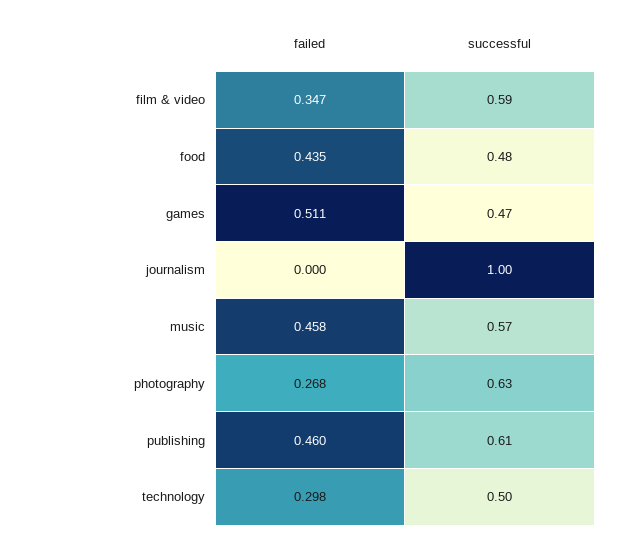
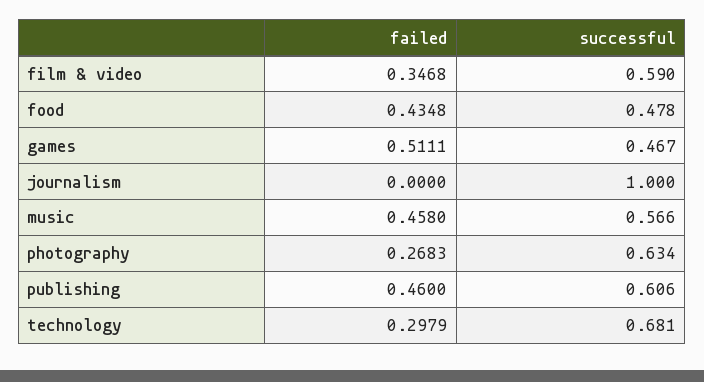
  {
    "failed": {
      "film & video": 0.3468,
      "food": 0.4348,
      "games": 0.5111,
      "journalism": 0,
      "music": 0.458,
      "photography": 0.2683,
      "publishing": 0.46,
      "technology": 0.2979
    },
    "successful": {
      "film & video": 0.59,
      "food": 0.478,
      "games": 0.467,
      "journalism": 1,
      "music": 0.566,
      "photography": 0.634,
      "publishing": 0.606,
-     "technology": 0.5
+     "technology": 0.681
    }
  }

